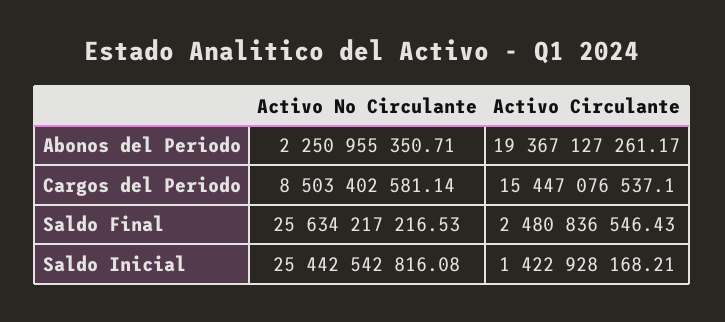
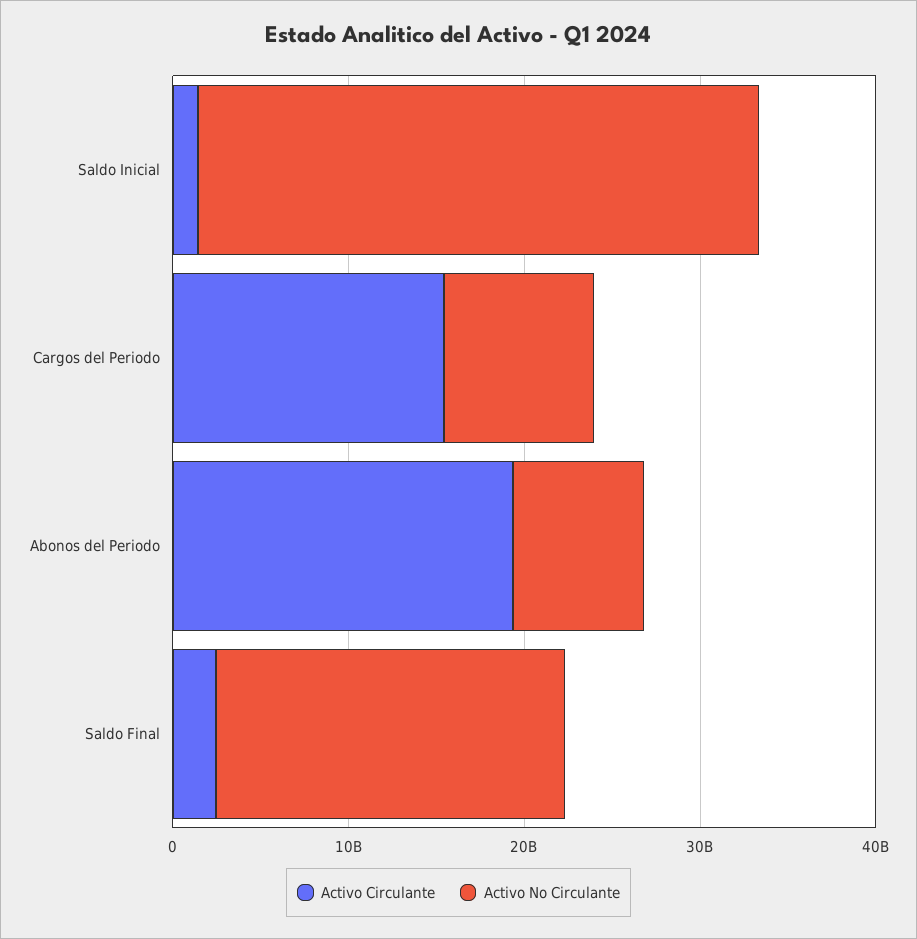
  {
    "Activo No Circulante": {
-     "Abonos del Periodo": 2250955350.71,
+     "Abonos del Periodo": 8000000000,
      "Cargos del Periodo": 8503402581.14,
-     "Saldo Final": 25634217216.53,
+     "Saldo Final": 20000000000,
-     "Saldo Inicial": 25442542816.08
+     "Saldo Inicial": 32000000000
    },
    "Activo Circulante": {
      "Abonos del Periodo": 19367127261.17,
      "Cargos del Periodo": 15447076537.1,
      "Saldo Final": 2480836546.43,
      "Saldo Inicial": 1422928168.21
    }
  }

